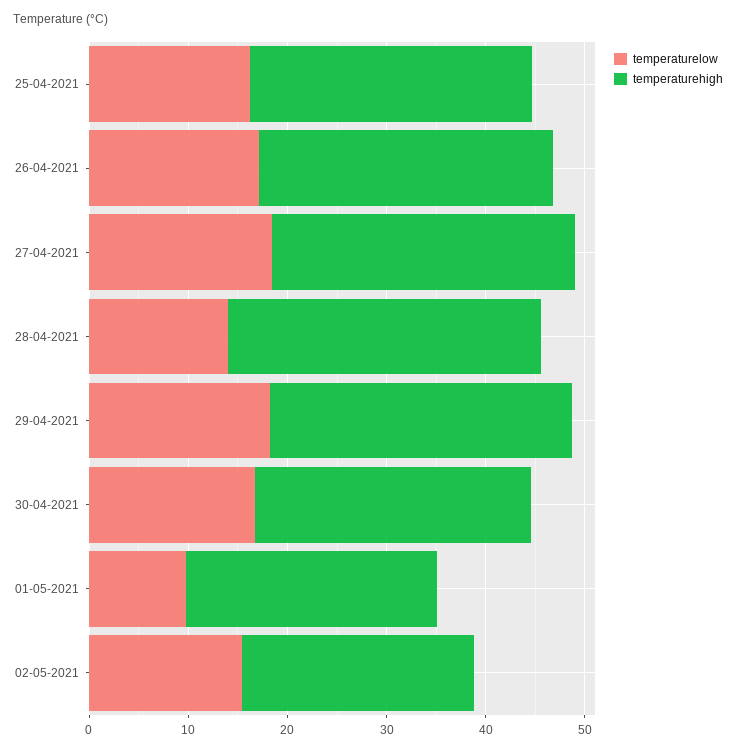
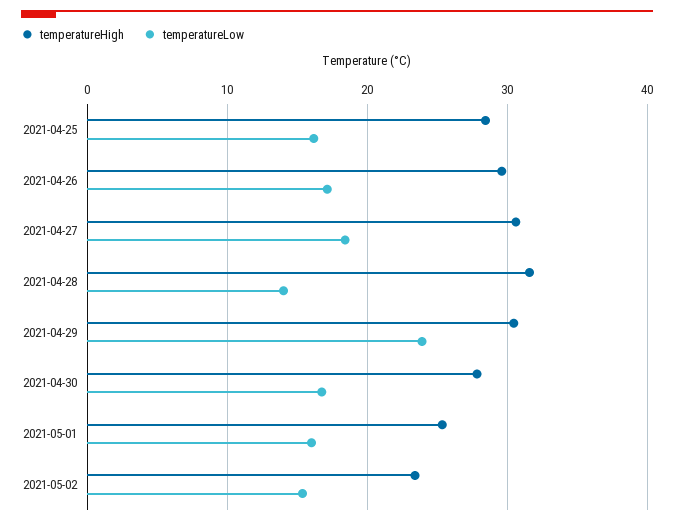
  {
    "temperaturelow": {
      "25-04-2021": 16,
      "26-04-2021": 17,
      "27-04-2021": 18,
      "28-04-2021": 14,
-     "29-04-2021": 18,
+     "29-04-2021": 24,
      "30-04-2021": 17,
-     "01-05-2021": 10,
+     "01-05-2021": 16,
      "02-05-2021": 15
    },
    "temperaturehigh": {
      "25-04-2021": 28,
      "26-04-2021": 30,
      "27-04-2021": 31,
      "28-04-2021": 32,
      "29-04-2021": 30,
      "30-04-2021": 28,
      "01-05-2021": 25,
      "02-05-2021": 23
    }
  }

